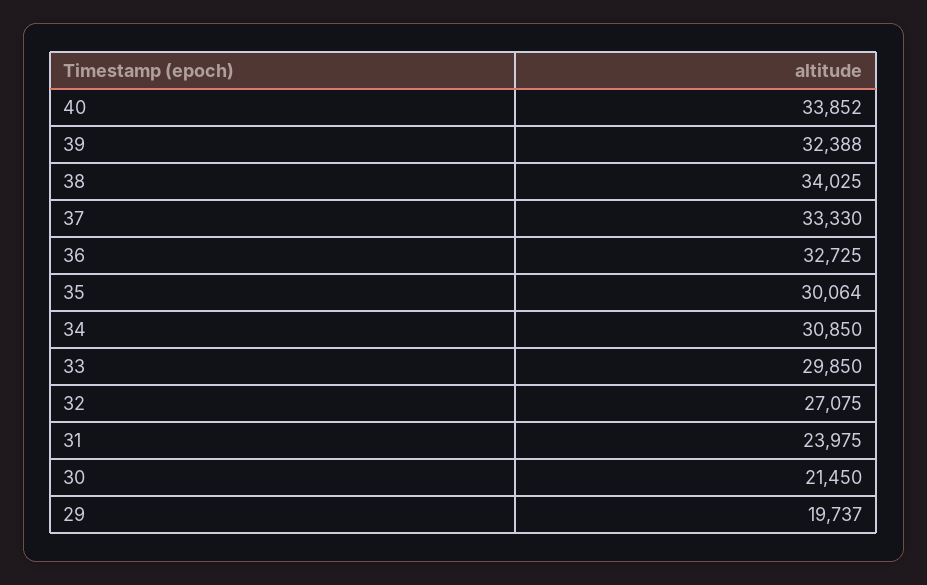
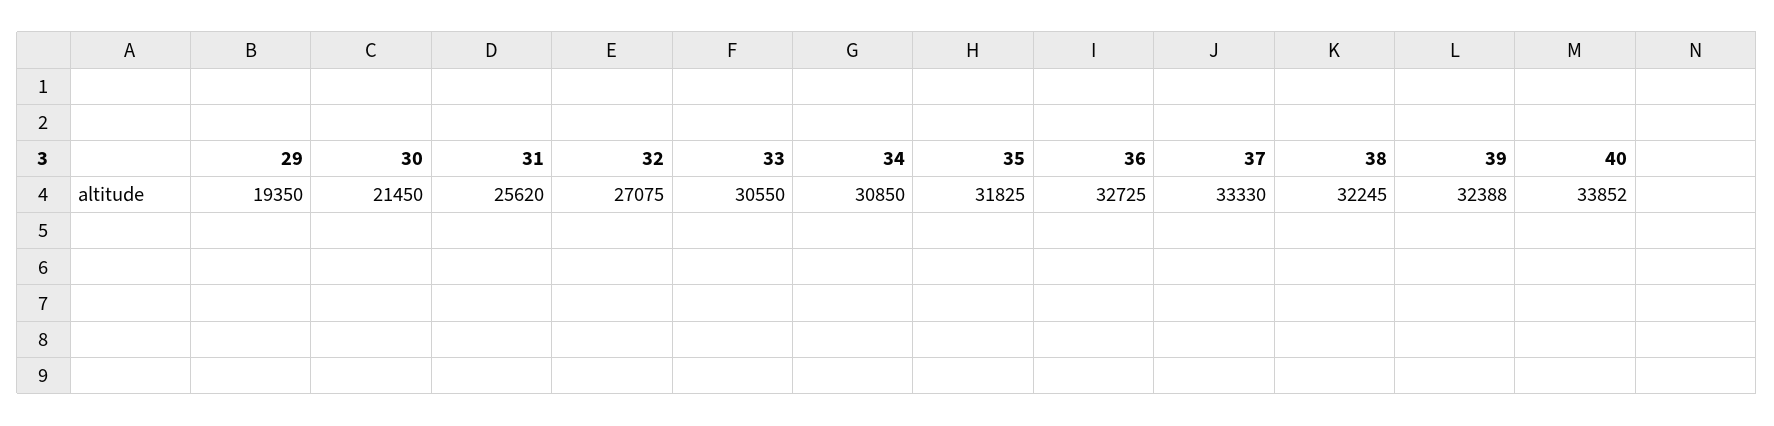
  {
    "40": 33852,
    "39": 32388,
-   "38": 34025,
+   "38": 32245,
    "37": 33330,
    "36": 32725,
-   "35": 30064,
+   "35": 31825,
    "34": 30850,
-   "33": 29850,
+   "33": 30550,
    "32": 27075,
-   "31": 23975,
+   "31": 25620,
    "30": 21450,
-   "29": 19737
+   "29": 19350
  }

